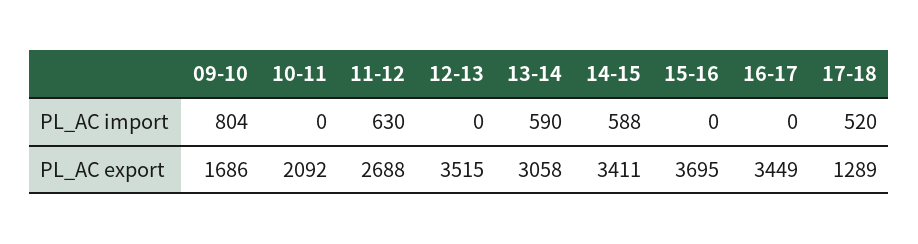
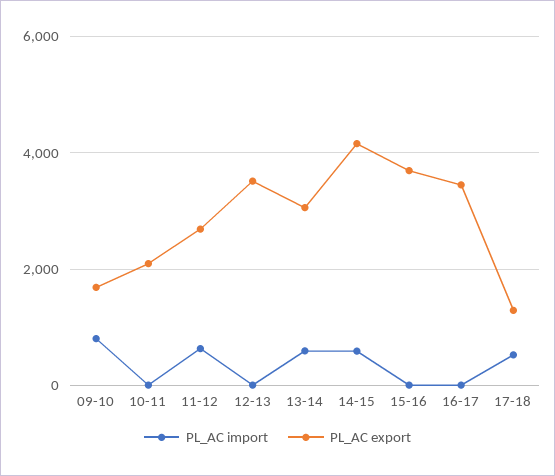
  {
    "PL_AC import": {
      "09-10": 804,
      "10-11": 0,
      "11-12": 630,
      "12-13": 0,
      "13-14": 590,
      "14-15": 588,
      "15-16": 0,
      "16-17": 0,
      "17-18": 520
    },
    "PL_AC export": {
      "09-10": 1686,
      "10-11": 2092,
      "11-12": 2688,
      "12-13": 3515,
      "13-14": 3058,
-     "14-15": 3411,
+     "14-15": 4200,
      "15-16": 3695,
      "16-17": 3449,
      "17-18": 1289
    }
  }

